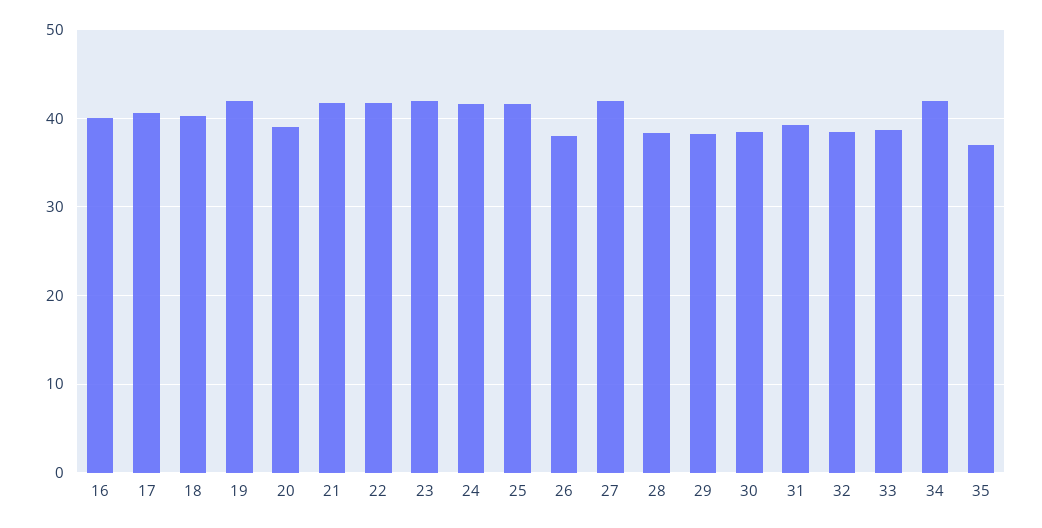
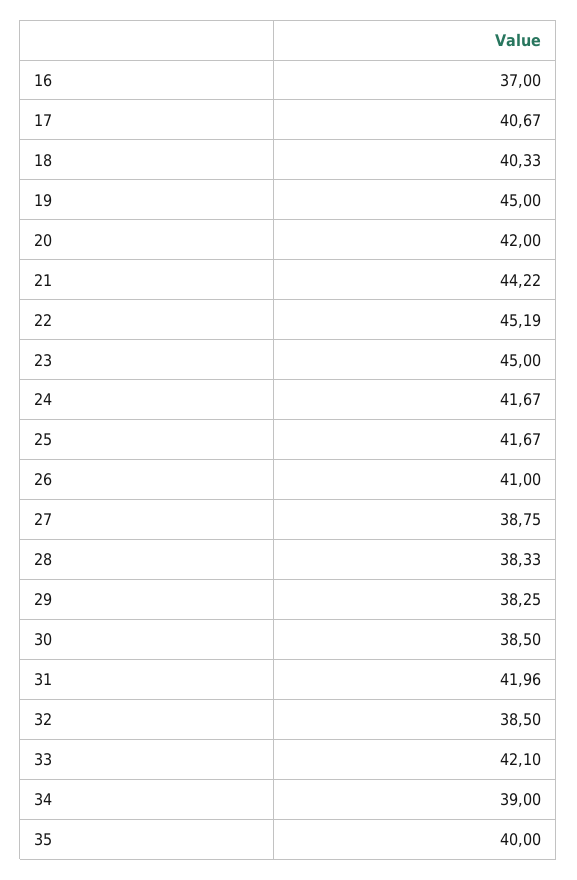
  {
-   "16": 40,
+   "16": 37,
    "17": 40.67,
    "18": 40.33,
-   "19": 42,
+   "19": 45,
-   "20": 39,
+   "20": 42,
-   "21": 42,
+   "21": 44.22,
-   "22": 42,
+   "22": 45.19,
-   "23": 42,
+   "23": 45,
    "24": 41.67,
    "25": 41.67,
-   "26": 38,
+   "26": 41,
-   "27": 42,
+   "27": 38.75,
    "28": 38.33,
    "29": 38.25,
    "30": 38.5,
-   "31": 39,
+   "31": 41.96,
    "32": 38.5,
-   "33": 39,
+   "33": 42.1,
-   "34": 42,
+   "34": 39,
-   "35": 37
+   "35": 40
  }

